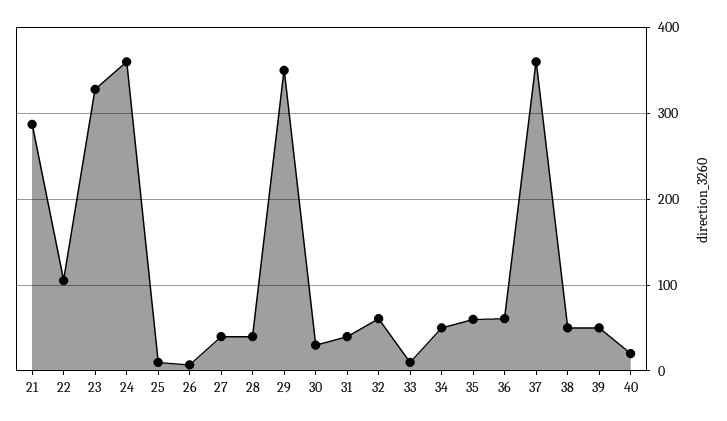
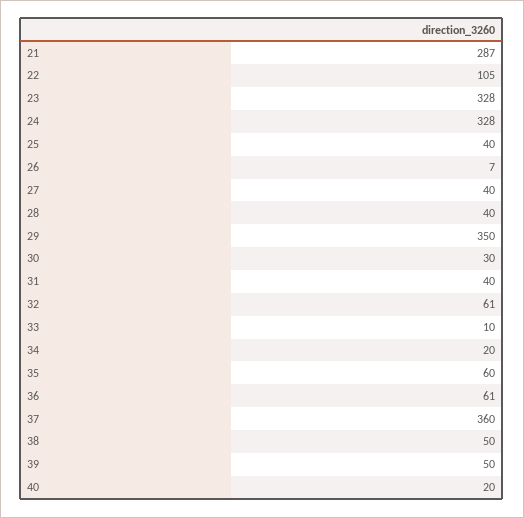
  {
    "21": 287,
    "22": 105,
    "23": 328,
-   "24": 360,
+   "24": 328,
-   "25": 10,
+   "25": 40,
    "26": 7,
    "27": 40,
    "28": 40,
    "29": 350,
    "30": 30,
    "31": 40,
    "32": 61,
    "33": 10,
-   "34": 50,
+   "34": 20,
    "35": 60,
    "36": 61,
    "37": 360,
    "38": 50,
    "39": 50,
    "40": 20
  }

